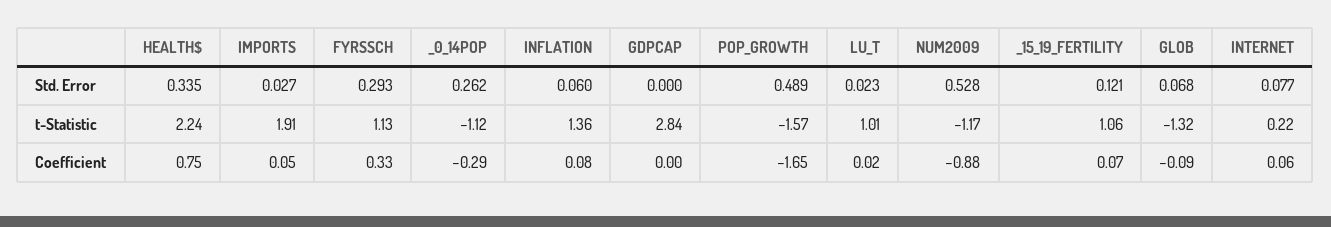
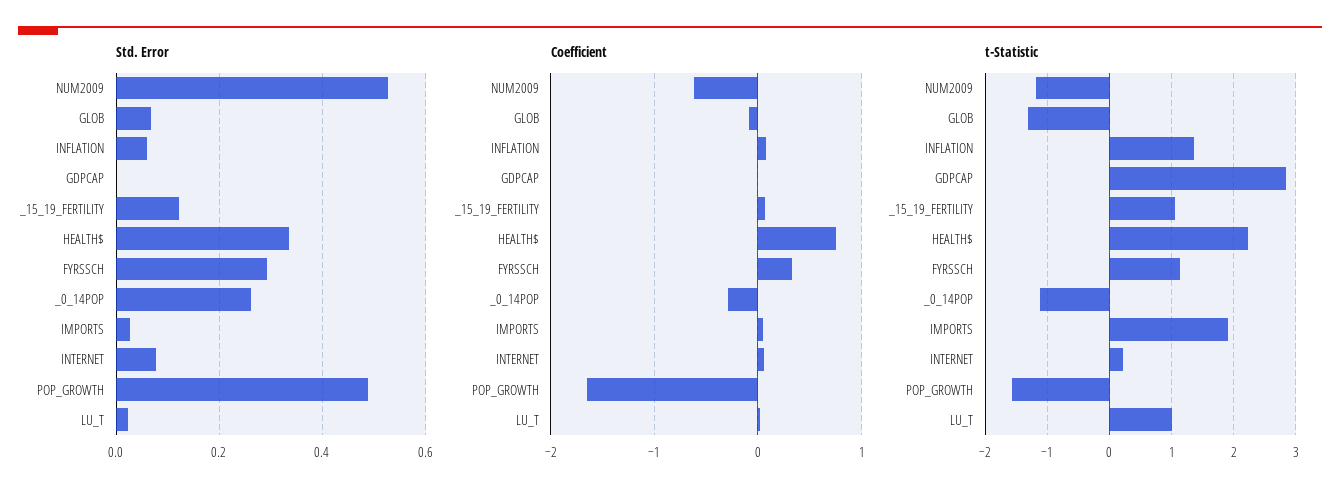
  {
    "Std. Error": {
      "HEALTH$": 0.335,
      "IMPORTS": 0.027,
      "FYRSSCH": 0.293,
      "_0_14POP": 0.262,
      "INFLATION": 0.06,
      "GDPCAP": 0,
      "POP_GROWTH": 0.489,
      "LU_T": 0.023,
      "NUM2009": 0.528,
      "_15_19_FERTILITY": 0.121,
      "GLOB": 0.068,
      "INTERNET": 0.077
    },
    "t-Statistic": {
      "HEALTH$": 2.24,
      "IMPORTS": 1.91,
      "FYRSSCH": 1.13,
      "_0_14POP": -1.12,
      "INFLATION": 1.36,
      "GDPCAP": 2.84,
      "POP_GROWTH": -1.57,
      "LU_T": 1.01,
      "NUM2009": -1.17,
      "_15_19_FERTILITY": 1.06,
      "GLOB": -1.32,
      "INTERNET": 0.22
    },
    "Coefficient": {
      "HEALTH$": 0.75,
      "IMPORTS": 0.05,
      "FYRSSCH": 0.33,
      "_0_14POP": -0.29,
      "INFLATION": 0.08,
      "GDPCAP": 0,
      "POP_GROWTH": -1.65,
      "LU_T": 0.02,
-     "NUM2009": -0.88,
+     "NUM2009": -0.6,
      "_15_19_FERTILITY": 0.07,
      "GLOB": -0.09,
      "INTERNET": 0.06
    }
  }

